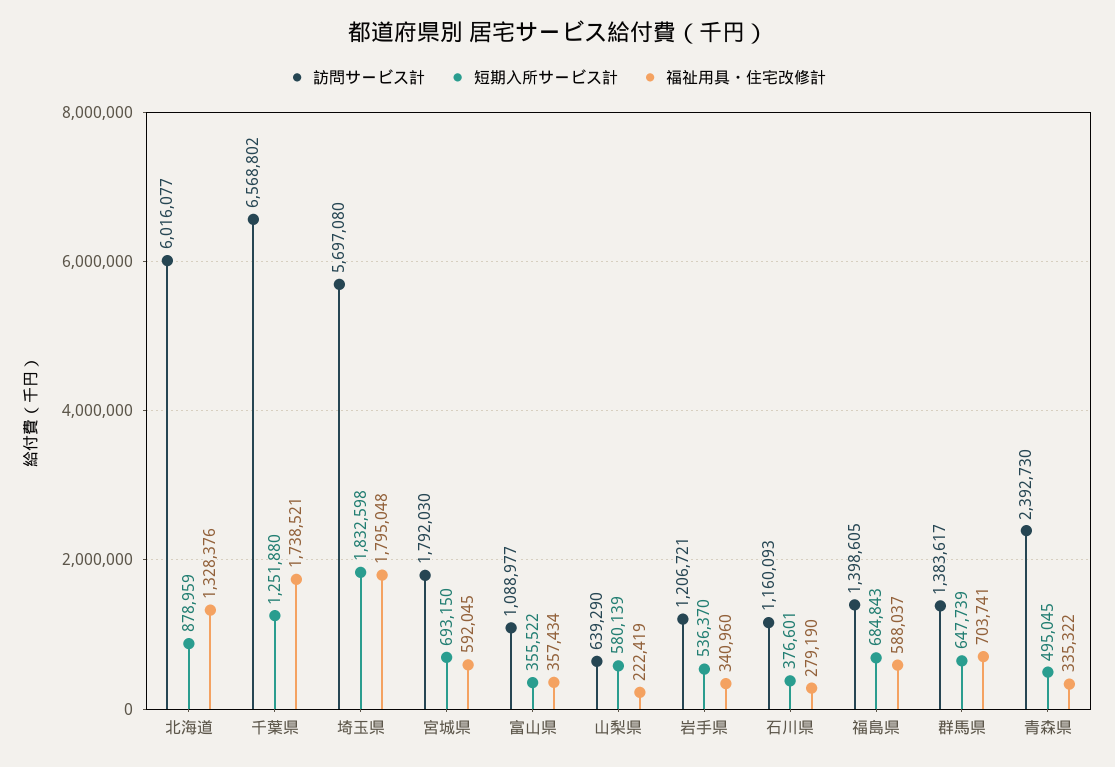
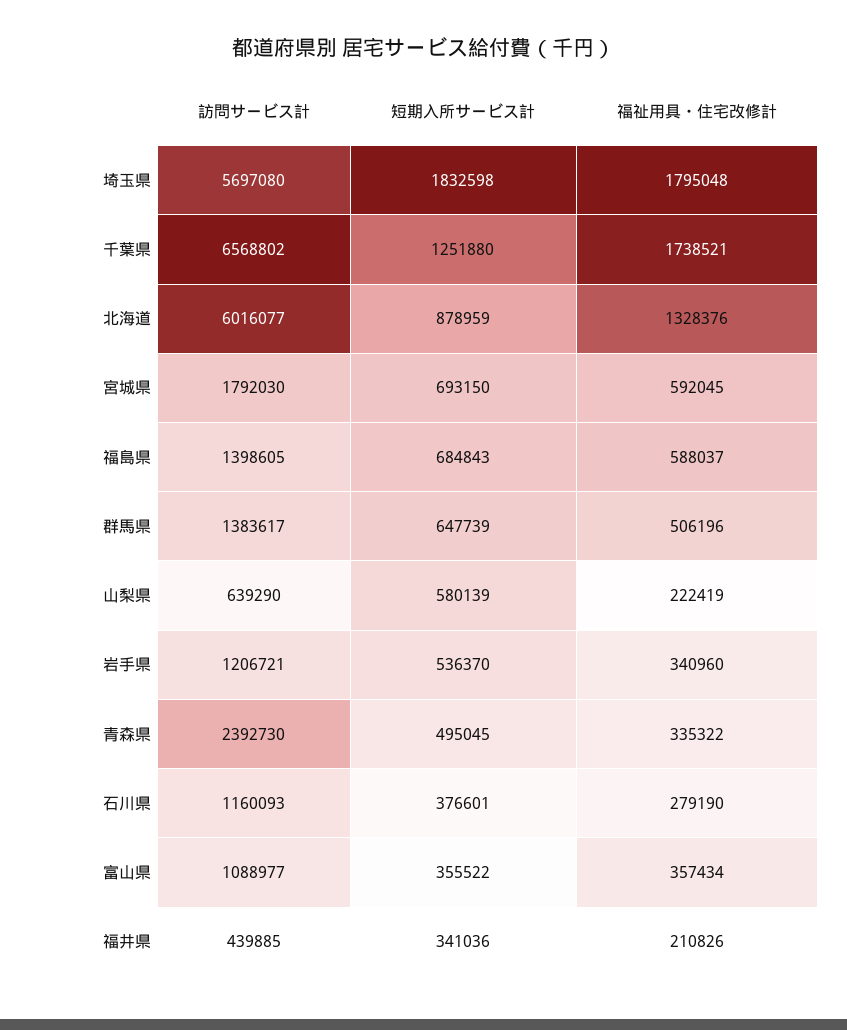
  {
    "訪問サービス計": {
      "北海道": 6016077,
      "千葉県": 6568802,
      "埼玉県": 5697080,
      "宮城県": 1792030,
      "富山県": 1088977,
      "山梨県": 639290,
      "岩手県": 1206721,
      "石川県": 1160093,
      "福島県": 1398605,
      "群馬県": 1383617,
-     "青森県": 2392730
+     "青森県": 2392730,
+     "福井県": 439885
    },
    "短期入所サービス計": {
      "北海道": 878959,
      "千葉県": 1251880,
      "埼玉県": 1832598,
      "宮城県": 693150,
      "富山県": 355522,
      "山梨県": 580139,
      "岩手県": 536370,
      "石川県": 376601,
      "福島県": 684843,
      "群馬県": 647739,
-     "青森県": 495045
+     "青森県": 495045,
+     "福井県": 341036
    },
    "福祉用具・住宅改修計": {
      "北海道": 1328376,
      "千葉県": 1738521,
      "埼玉県": 1795048,
      "宮城県": 592045,
      "富山県": 357434,
      "山梨県": 222419,
      "岩手県": 340960,
      "石川県": 279190,
      "福島県": 588037,
-     "群馬県": 703741,
+     "群馬県": 506196,
-     "青森県": 335322
+     "青森県": 335322,
+     "福井県": 210826
    }
  }

